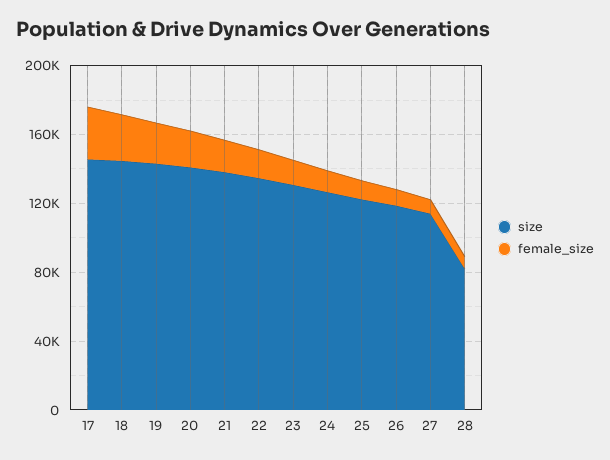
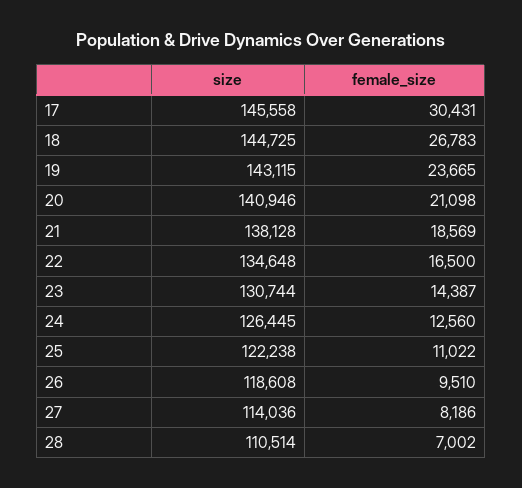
  {
    "size": {
      "17": 145558,
      "18": 144725,
      "19": 143115,
      "20": 140946,
      "21": 138128,
      "22": 134648,
      "23": 130744,
      "24": 126445,
      "25": 122238,
      "26": 118608,
      "27": 114036,
-     "28": 80000
+     "28": 110514
    },
    "female_size": {
      "17": 30431,
      "18": 26783,
      "19": 23665,
      "20": 21098,
      "21": 18569,
      "22": 16500,
      "23": 14387,
      "24": 12560,
      "25": 11022,
      "26": 9510,
      "27": 8186,
      "28": 7002
    }
  }

